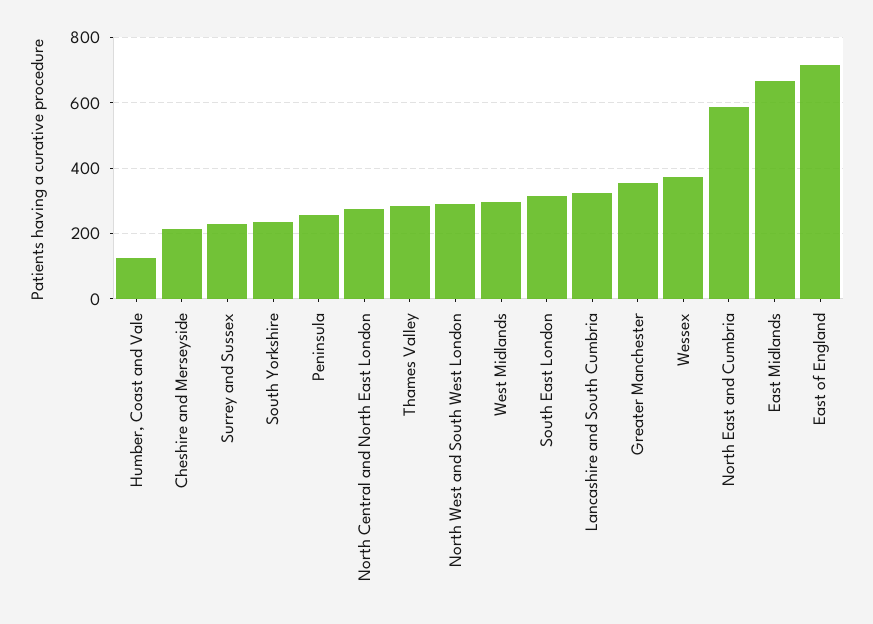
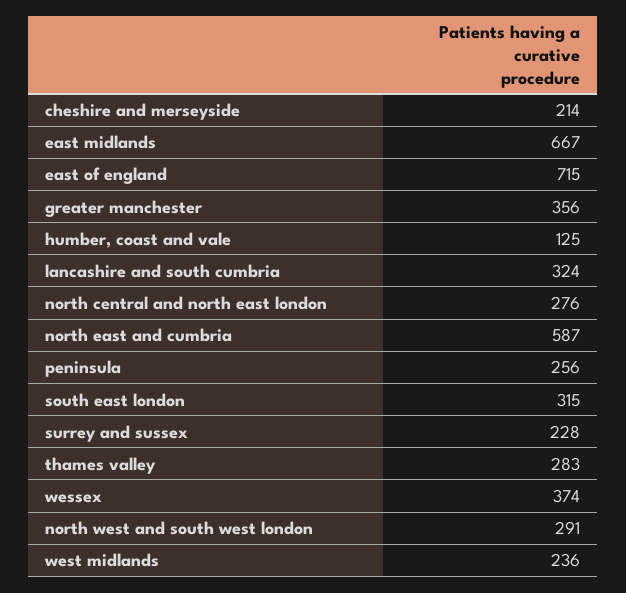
  {
    "Humber, Coast and Vale": 125,
    "Cheshire and Merseyside": 214,
    "Surrey and Sussex": 228,
-   "South Yorkshire": 240,
    "Peninsula": 256,
    "North Central and North East London": 276,
    "Thames Valley": 283,
    "North West and South West London": 291,
-   "West Midlands": 300,
+   "West Midlands": 236,
    "South East London": 315,
    "Lancashire and South Cumbria": 324,
    "Greater Manchester": 356,
    "Wessex": 374,
    "North East and Cumbria": 587,
    "East Midlands": 667,
    "East of England": 715
  }

